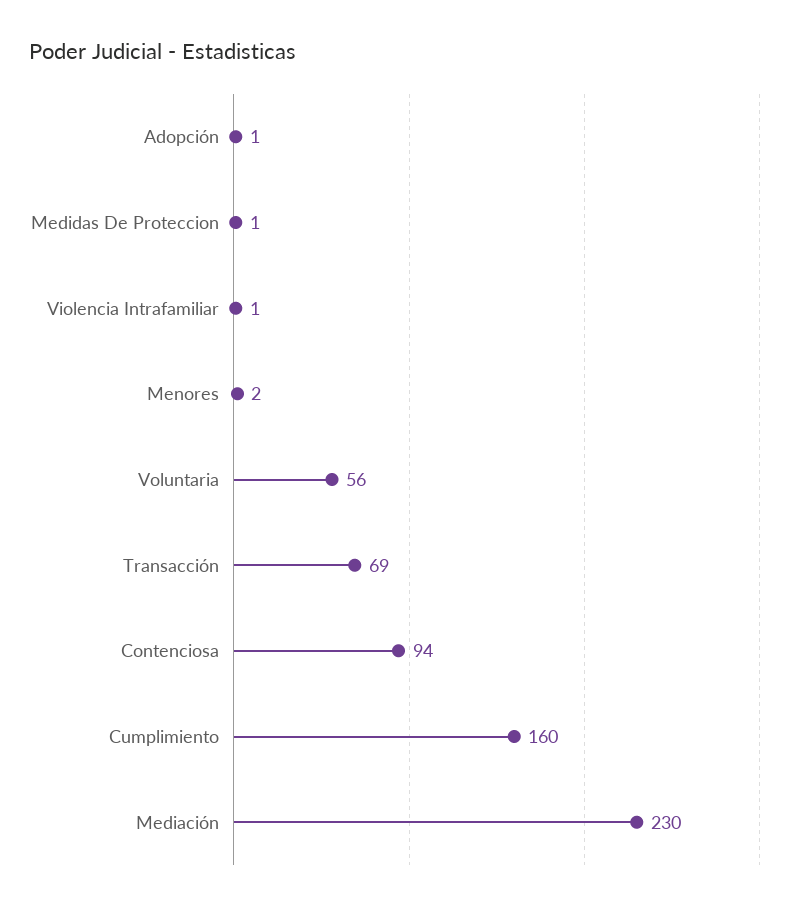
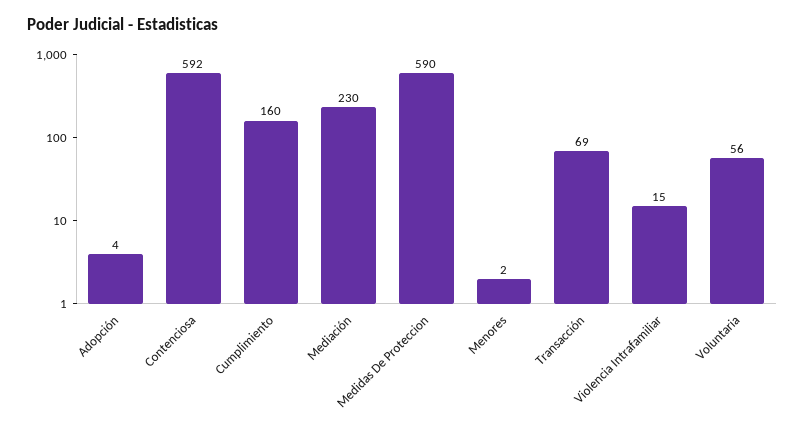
  {
-   "Adopción": 1,
+   "Adopción": 4,
-   "Medidas De Proteccion": 1,
+   "Medidas De Proteccion": 590,
-   "Violencia Intrafamiliar": 1,
+   "Violencia Intrafamiliar": 15,
    "Menores": 2,
    "Voluntaria": 56,
    "Transacción": 69,
-   "Contenciosa": 94,
+   "Contenciosa": 592,
    "Cumplimiento": 160,
    "Mediación": 230
  }

